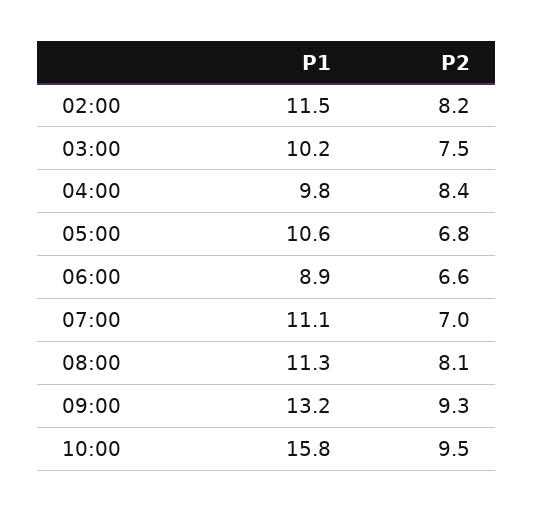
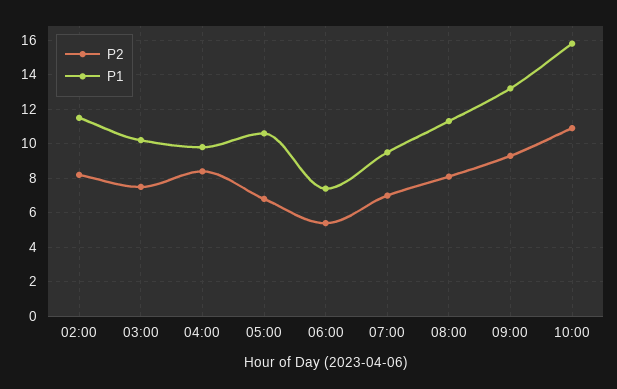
  {
    "P1": {
      "02:00": 11.5,
      "03:00": 10.2,
      "04:00": 9.8,
      "05:00": 10.6,
-     "06:00": 8.9,
+     "06:00": 7.5,
-     "07:00": 11.1,
+     "07:00": 9.5,
      "08:00": 11.3,
      "09:00": 13.2,
      "10:00": 15.8
    },
    "P2": {
      "02:00": 8.2,
      "03:00": 7.5,
      "04:00": 8.4,
      "05:00": 6.8,
-     "06:00": 6.6,
+     "06:00": 5.5,
      "07:00": 7,
      "08:00": 8.1,
      "09:00": 9.3,
-     "10:00": 9.5
+     "10:00": 11
    }
  }

